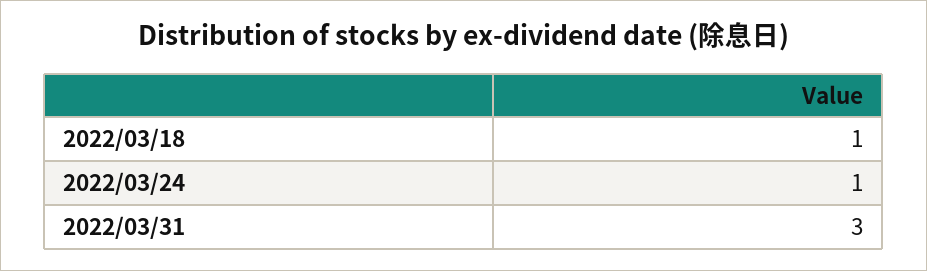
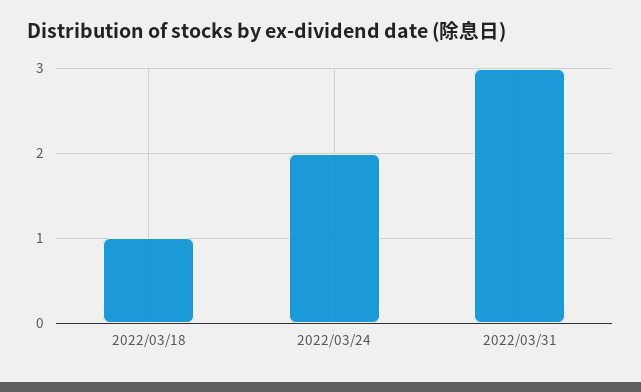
  {
    "2022/03/18": 1,
-   "2022/03/24": 1,
+   "2022/03/24": 2,
    "2022/03/31": 3
  }

